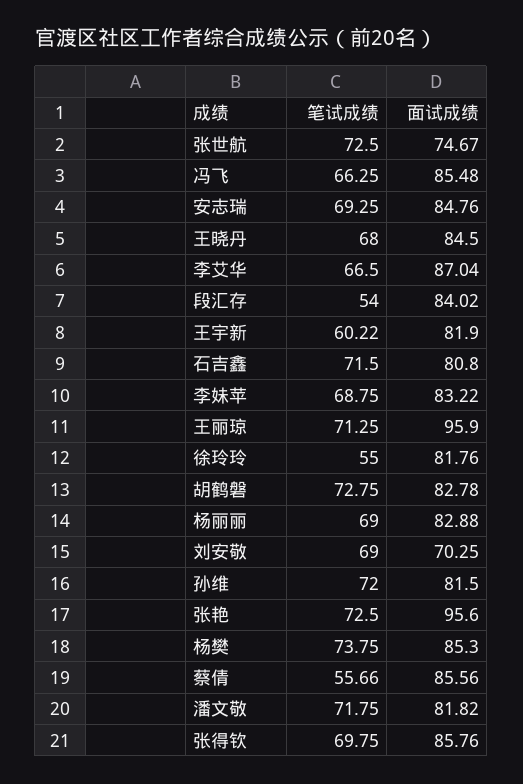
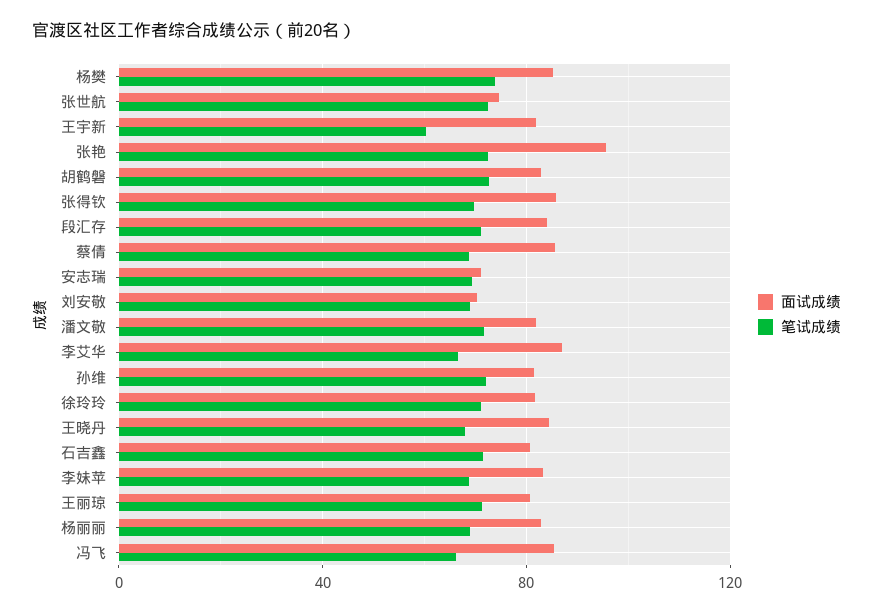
  {
    "笔试成绩": {
      "张世航": 72.5,
      "冯飞": 66.25,
      "安志瑞": 69.25,
      "王晓丹": 68,
      "李艾华": 66.5,
-     "段汇存": 54,
+     "段汇存": 70,
      "王宇新": 60.22,
      "石吉鑫": 71.5,
      "李妹苹": 68.75,
      "王丽琼": 71.25,
-     "徐玲玲": 55,
+     "徐玲玲": 70,
      "胡鹤磐": 72.75,
      "杨丽丽": 69,
      "刘安敬": 69,
      "孙维": 72,
      "张艳": 72.5,
      "杨樊": 73.75,
-     "蔡倩": 55.66,
+     "蔡倩": 70,
      "潘文敬": 71.75,
      "张得钦": 69.75
    },
    "面试成绩": {
      "张世航": 74.67,
      "冯飞": 85.48,
-     "安志瑞": 84.76,
+     "安志瑞": 70,
      "王晓丹": 84.5,
      "李艾华": 87.04,
      "段汇存": 84.02,
      "王宇新": 81.9,
      "石吉鑫": 80.8,
      "李妹苹": 83.22,
-     "王丽琼": 95.9,
+     "王丽琼": 80,
      "徐玲玲": 81.76,
      "胡鹤磐": 82.78,
      "杨丽丽": 82.88,
      "刘安敬": 70.25,
      "孙维": 81.5,
      "张艳": 95.6,
      "杨樊": 85.3,
      "蔡倩": 85.56,
      "潘文敬": 81.82,
      "张得钦": 85.76
    }
  }

